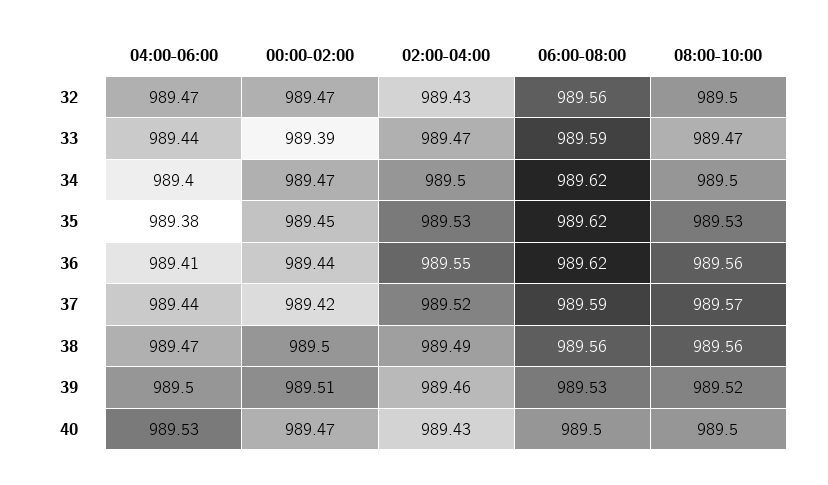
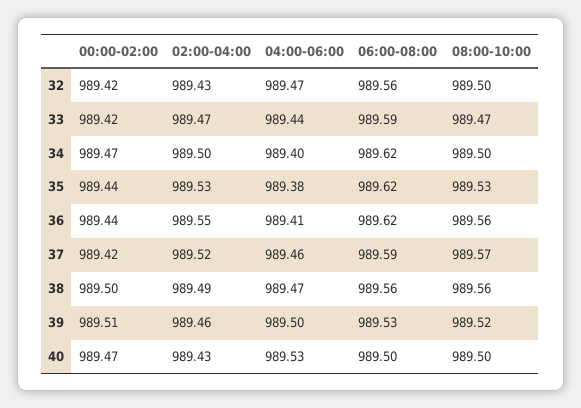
  {
    "04:00-06:00": {
      "32": 989.47,
      "33": 989.44,
      "34": 989.4,
      "35": 989.38,
      "36": 989.41,
-     "37": 989.44,
+     "37": 989.46,
      "38": 989.47,
      "39": 989.5,
      "40": 989.53
    },
    "00:00-02:00": {
-     "32": 989.47,
+     "32": 989.42,
-     "33": 989.39,
+     "33": 989.42,
      "34": 989.47,
-     "35": 989.45,
+     "35": 989.44,
      "36": 989.44,
      "37": 989.42,
      "38": 989.5,
      "39": 989.51,
      "40": 989.47
    },
    "02:00-04:00": {
      "32": 989.43,
      "33": 989.47,
      "34": 989.5,
      "35": 989.53,
      "36": 989.55,
      "37": 989.52,
      "38": 989.49,
      "39": 989.46,
      "40": 989.43
    },
    "06:00-08:00": {
      "32": 989.56,
      "33": 989.59,
      "34": 989.62,
      "35": 989.62,
      "36": 989.62,
      "37": 989.59,
      "38": 989.56,
      "39": 989.53,
      "40": 989.5
    },
    "08:00-10:00": {
      "32": 989.5,
      "33": 989.47,
      "34": 989.5,
      "35": 989.53,
      "36": 989.56,
      "37": 989.57,
      "38": 989.56,
      "39": 989.52,
      "40": 989.5
    }
  }

